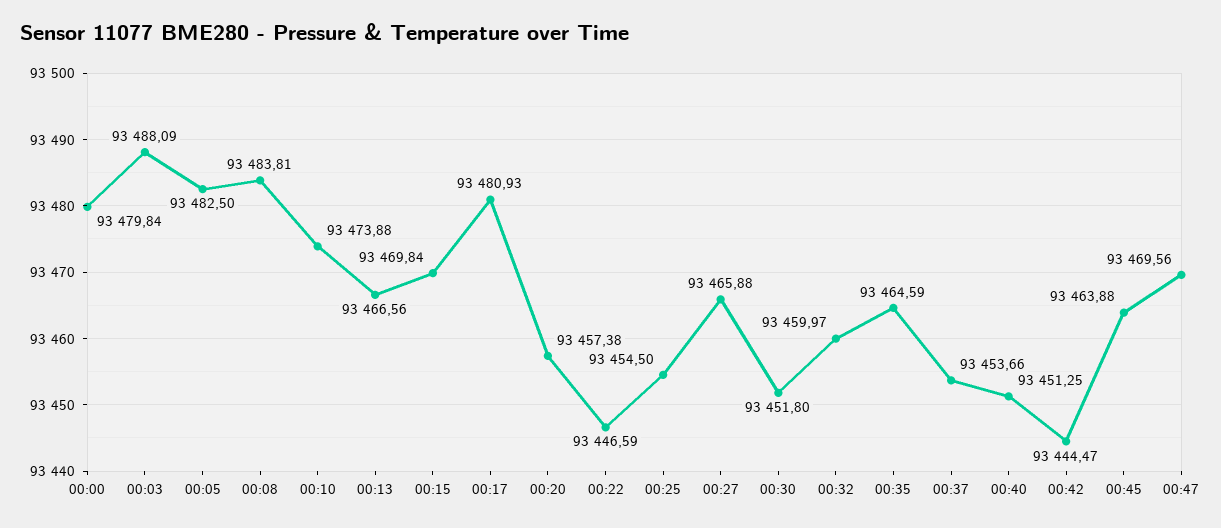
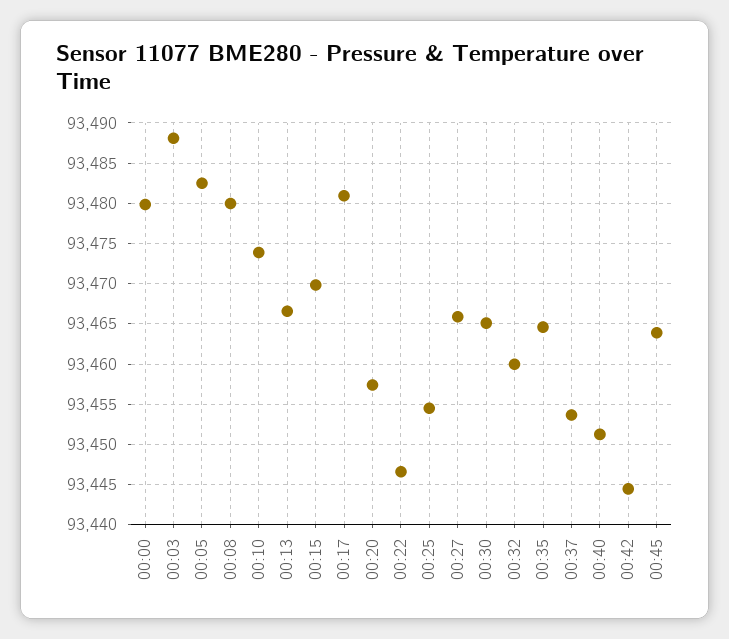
  {
    "00:00": 93479.84,
    "00:03": 93488.09,
    "00:05": 93482.5,
-   "00:08": 93483.81,
+   "00:08": 93480,
    "00:10": 93473.88,
    "00:13": 93466.56,
    "00:15": 93469.84,
    "00:17": 93480.93,
    "00:20": 93457.38,
    "00:22": 93446.59,
    "00:25": 93454.5,
    "00:27": 93465.88,
-   "00:30": 93451.8,
+   "00:30": 93465,
    "00:32": 93459.97,
    "00:35": 93464.59,
    "00:37": 93453.66,
    "00:40": 93451.25,
    "00:42": 93444.47,
-   "00:45": 93463.88,
+   "00:45": 93463.88
-   "00:47": 93469.56
  }

